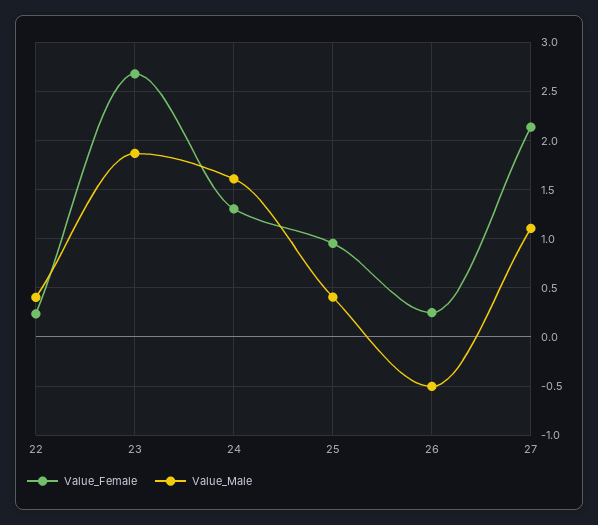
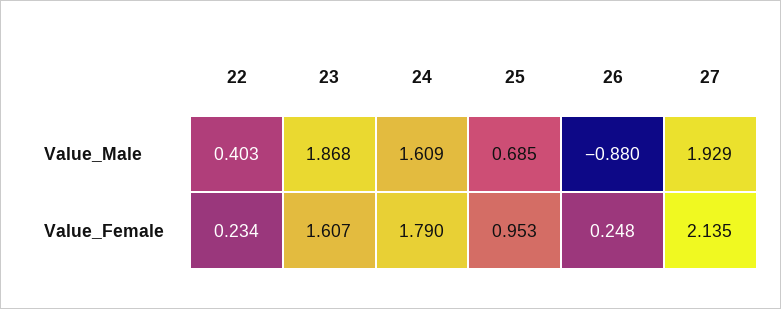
  {
    "Value_Female": {
      "22": 0.234,
-     "23": 2.7,
+     "23": 1.607,
-     "24": 1.3,
+     "24": 1.79,
      "25": 0.953,
      "26": 0.248,
      "27": 2.135
    },
    "Value_Male": {
      "22": 0.403,
      "23": 1.868,
      "24": 1.609,
-     "25": 0.4,
+     "25": 0.685,
-     "26": -0.5,
+     "26": -0.88,
-     "27": 1.1
+     "27": 1.929
    }
  }

